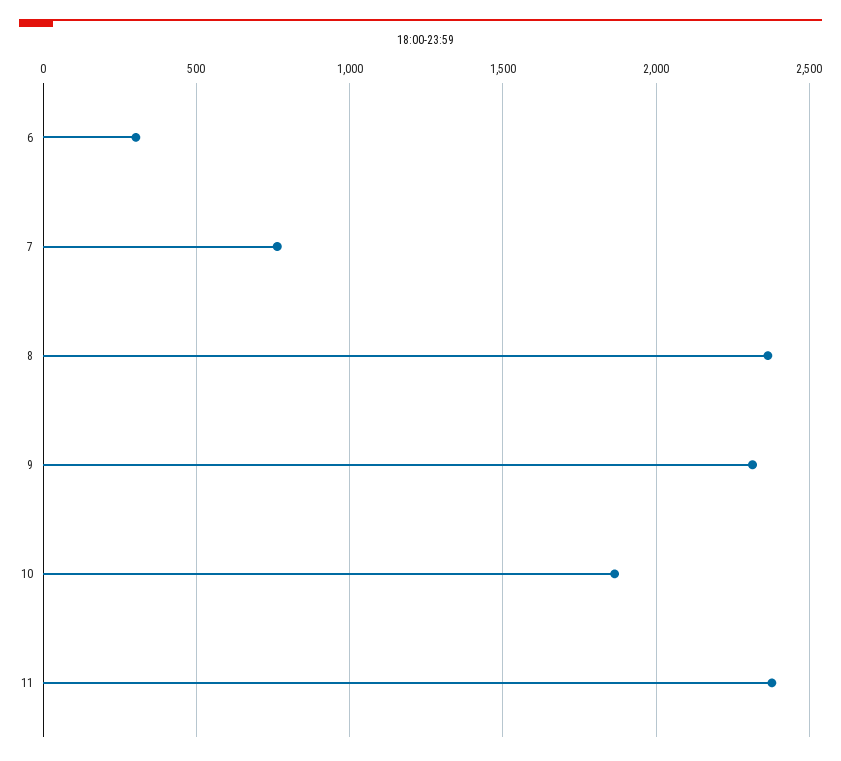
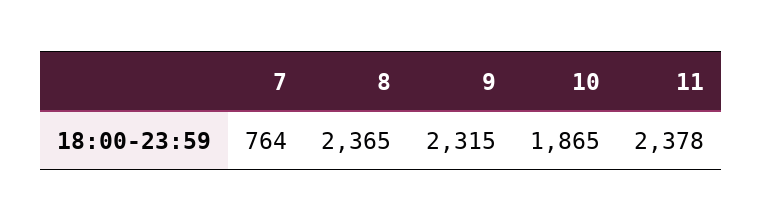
  {
-   "6": 300,
    "7": 764,
    "8": 2365,
    "9": 2315,
    "10": 1865,
    "11": 2378
  }

